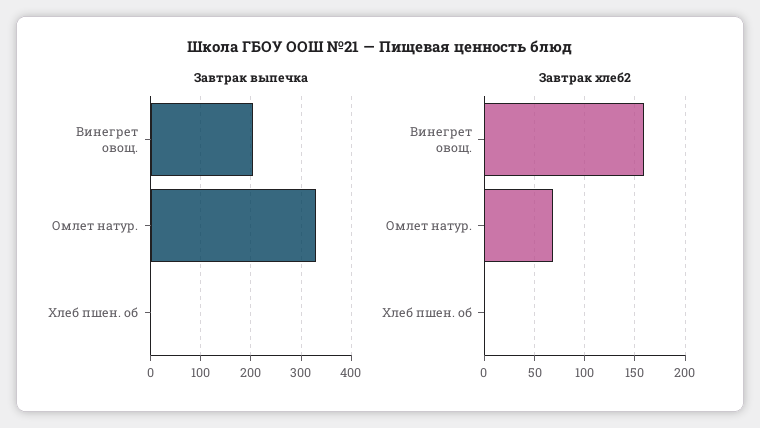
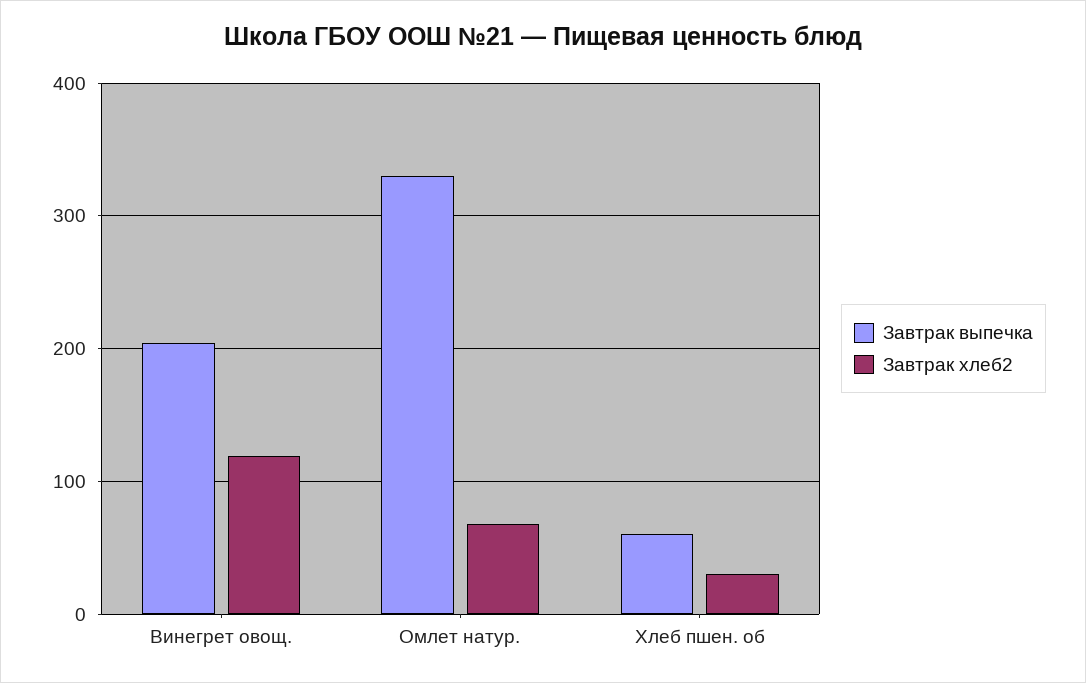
  {
    "Завтрак выпечка": {
      "Винегрет овощ.": 200,
      "Омлет натур.": 330,
-     "Хлеб пшен. об": 0
+     "Хлеб пшен. об": 60
    },
    "Завтрак хлеб2": {
-     "Винегрет овощ.": 160,
+     "Винегрет овощ.": 120,
      "Омлет натур.": 70,
-     "Хлеб пшен. об": 0
+     "Хлеб пшен. об": 30
    }
  }

